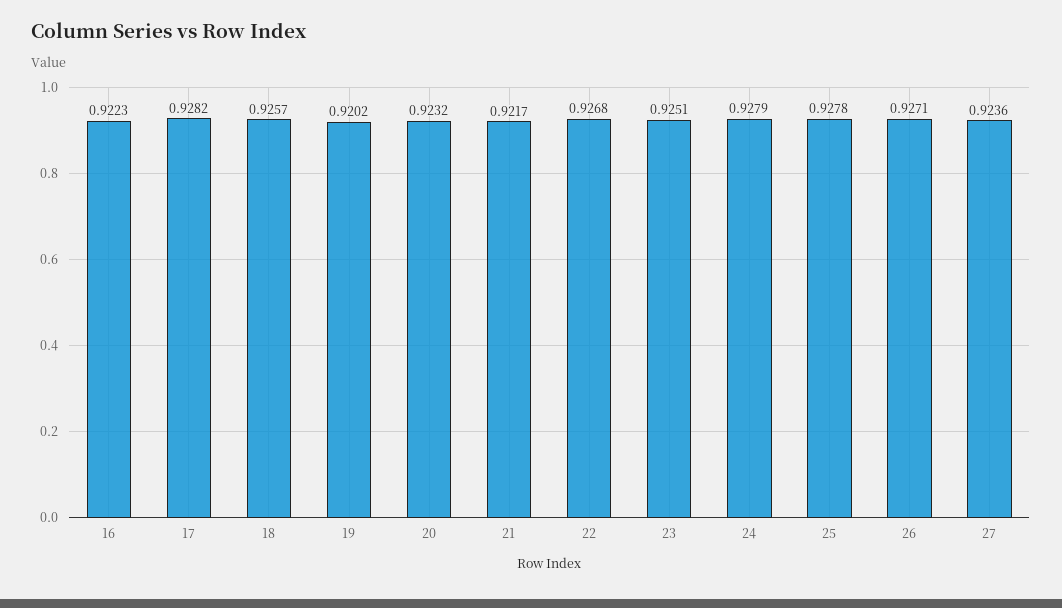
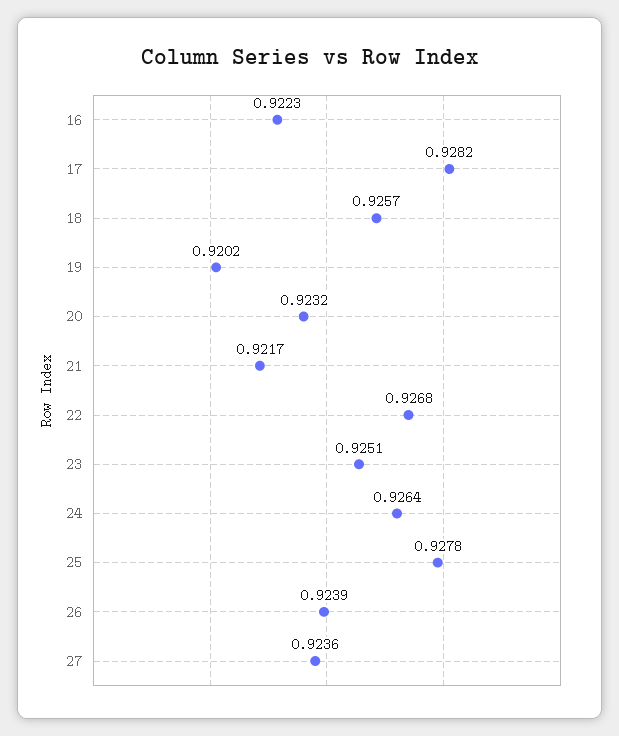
  {
    "16": 0.9223,
    "17": 0.9282,
    "18": 0.9257,
    "19": 0.9202,
    "20": 0.9232,
    "21": 0.9217,
    "22": 0.9268,
    "23": 0.9251,
-   "24": 0.9279,
+   "24": 0.9264,
    "25": 0.9278,
-   "26": 0.9271,
+   "26": 0.9239,
    "27": 0.9236
  }

